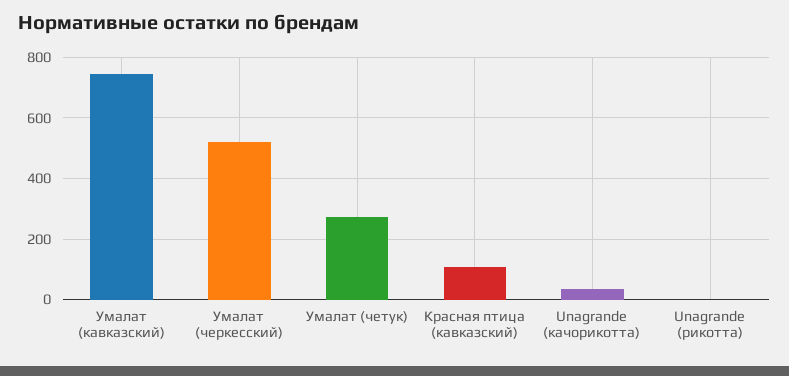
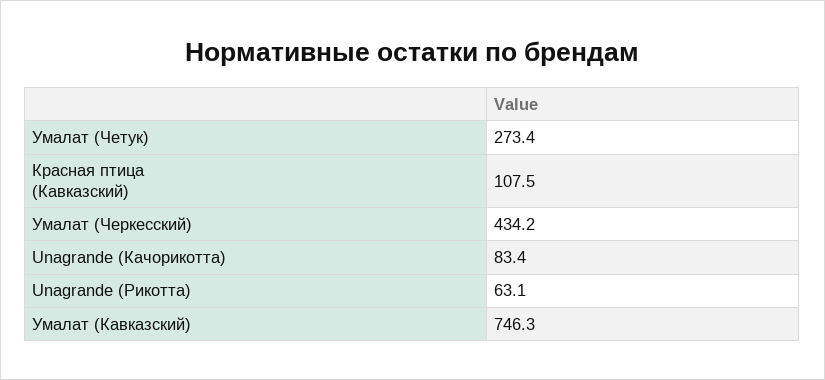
  {
    "Умалат (кавказский)": 746.3,
-   "Умалат (черкесский)": 520,
+   "Умалат (черкесский)": 434.2,
    "Умалат (четук)": 273.4,
    "Красная птица (кавказский)": 107.5,
-   "Unagrande (качорикотта)": 40,
+   "Unagrande (качорикотта)": 83.4,
-   "Unagrande (рикотта)": 0
+   "Unagrande (рикотта)": 63.1
  }

